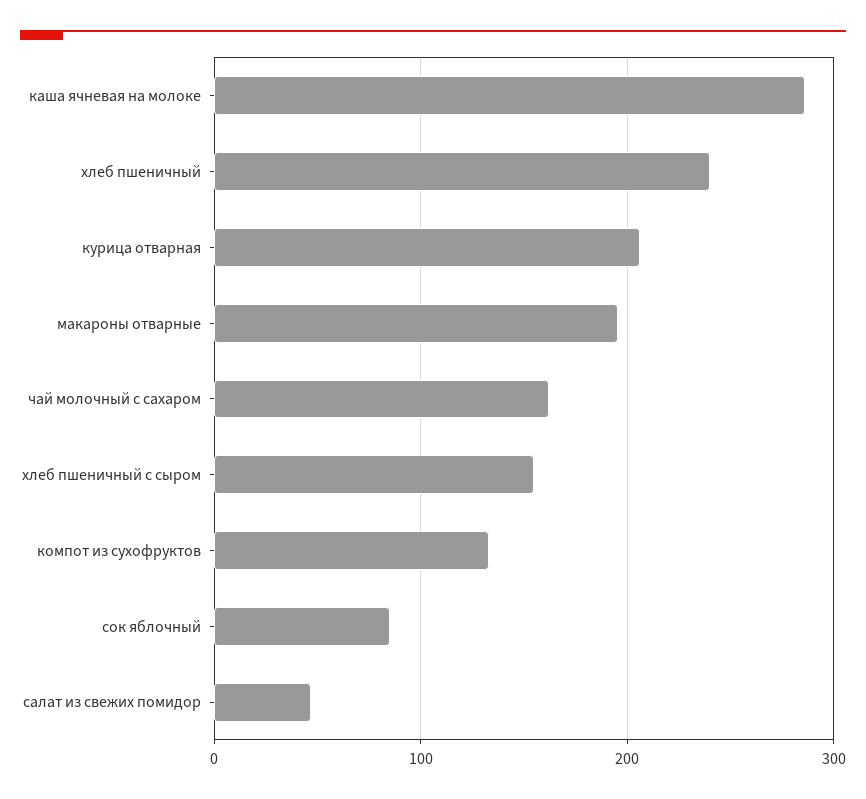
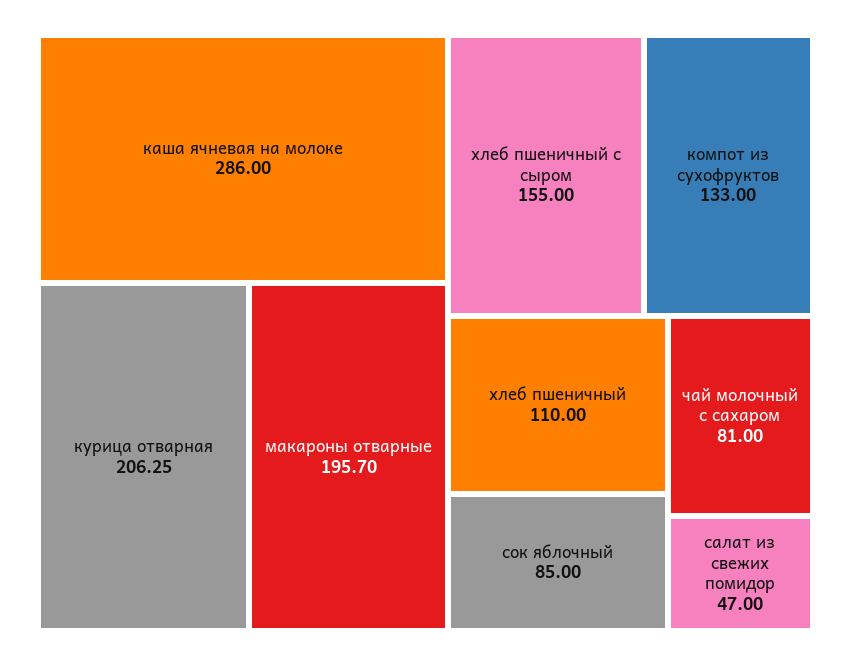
  {
    "каша ячневая на молоке": 286,
-   "хлеб пшеничный": 240,
+   "хлеб пшеничный": 110,
    "курица отварная": 206.25,
    "макароны отварные": 195.7,
-   "чай молочный с сахаром": 160,
+   "чай молочный с сахаром": 81,
    "хлеб пшеничный с сыром": 155,
    "компот из сухофруктов": 133,
    "сок яблочный": 85,
    "салат из свежих помидор": 47
  }

